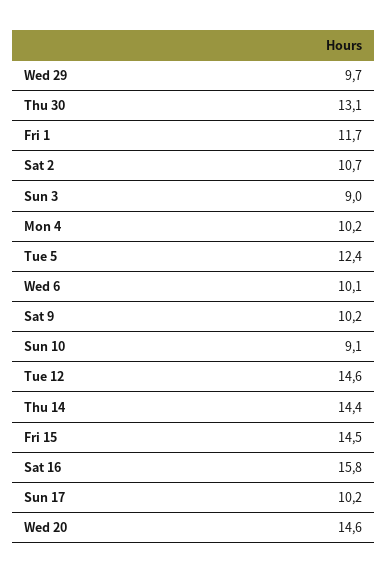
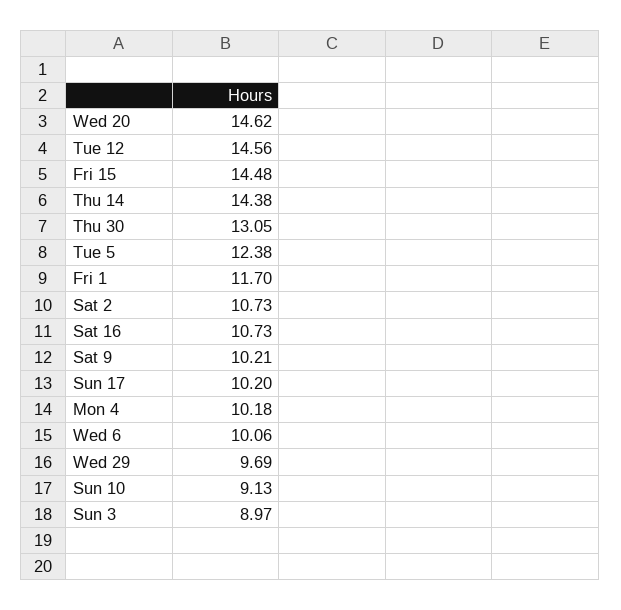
  {
    "Wed 29": 9.69,
    "Thu 30": 13.05,
    "Fri 1": 11.7,
    "Sat 2": 10.73,
    "Sun 3": 8.97,
    "Mon 4": 10.18,
    "Tue 5": 12.38,
    "Wed 6": 10.06,
    "Sat 9": 10.21,
    "Sun 10": 9.13,
    "Tue 12": 14.56,
    "Thu 14": 14.38,
    "Fri 15": 14.48,
-   "Sat 16": 15.8,
+   "Sat 16": 10.73,
    "Sun 17": 10.2,
    "Wed 20": 14.62
  }

